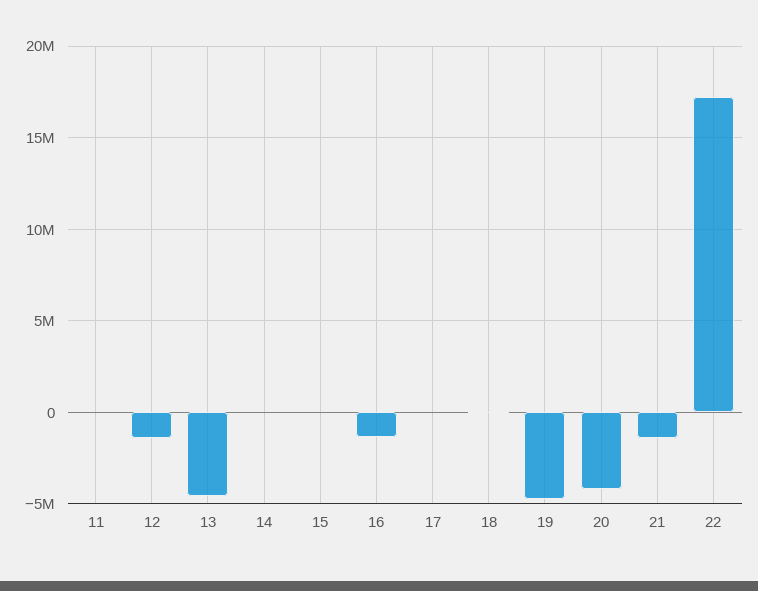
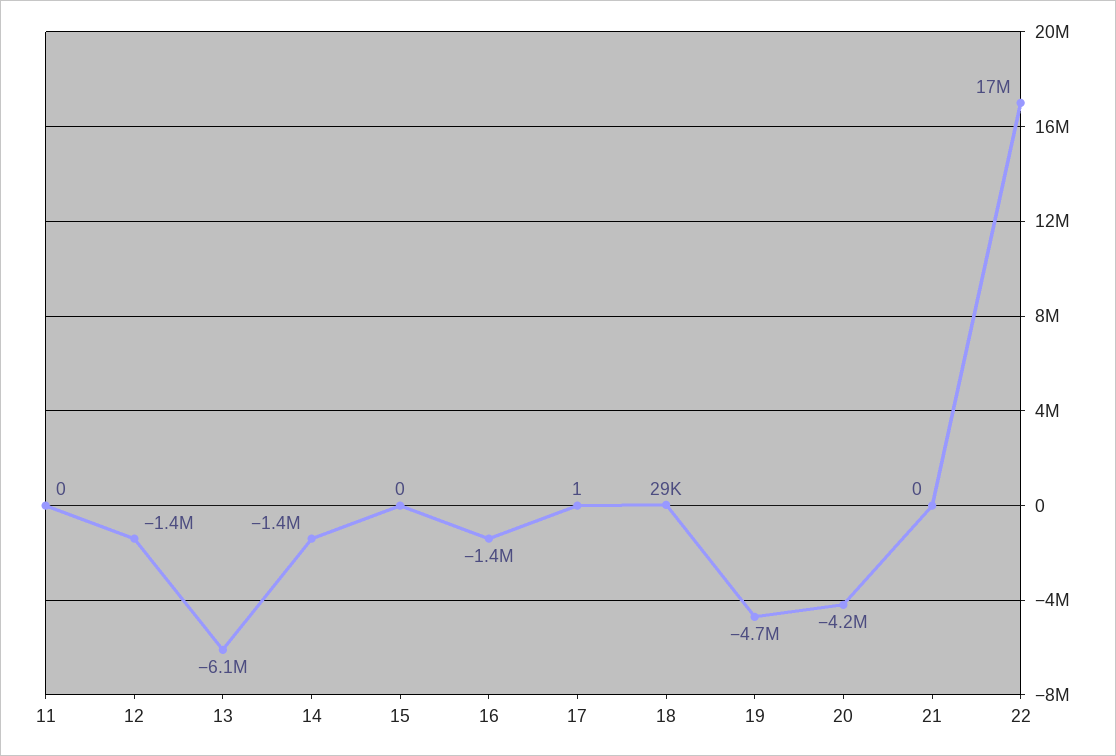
  {
    "11": 0,
    "12": -1400000,
-   "13": -4500000,
+   "13": -6100000,
-   "14": 0,
+   "14": -1400000,
    "15": 0,
    "16": -1400000,
    "17": 1,
    "18": 29000,
    "19": -4700000,
    "20": -4200000,
-   "21": -1500000,
+   "21": 0,
    "22": 17000000
  }

